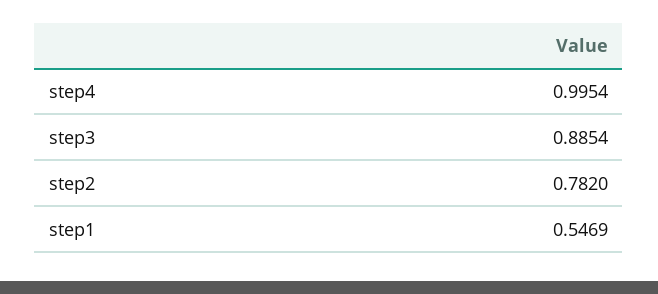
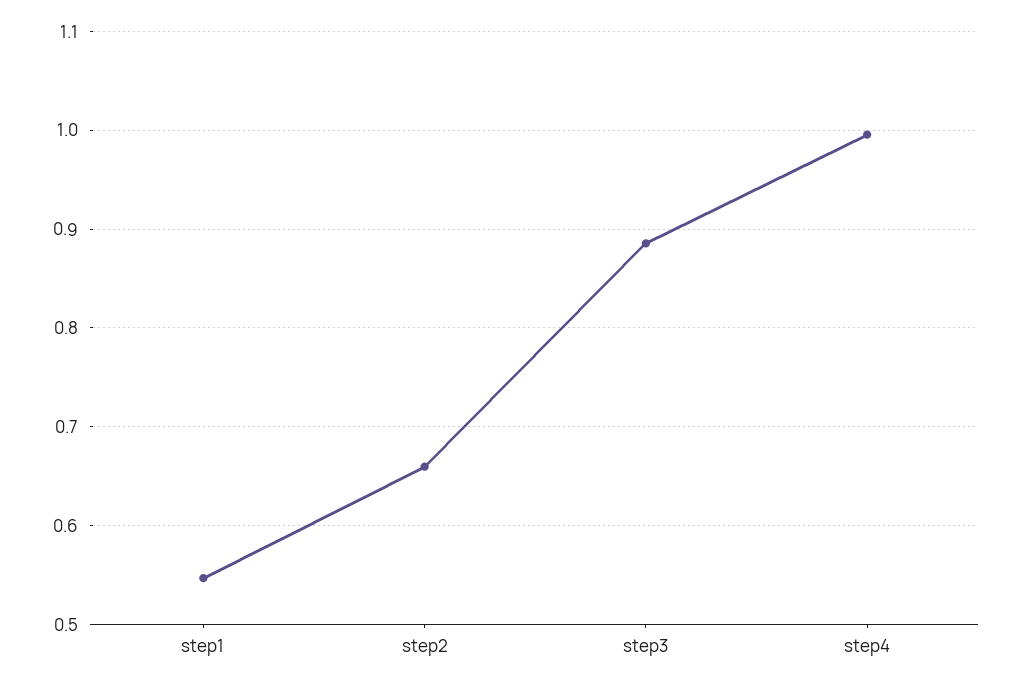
  {
    "step4": 0.9954,
    "step3": 0.8854,
-   "step2": 0.782,
+   "step2": 0.66,
    "step1": 0.5469
  }

